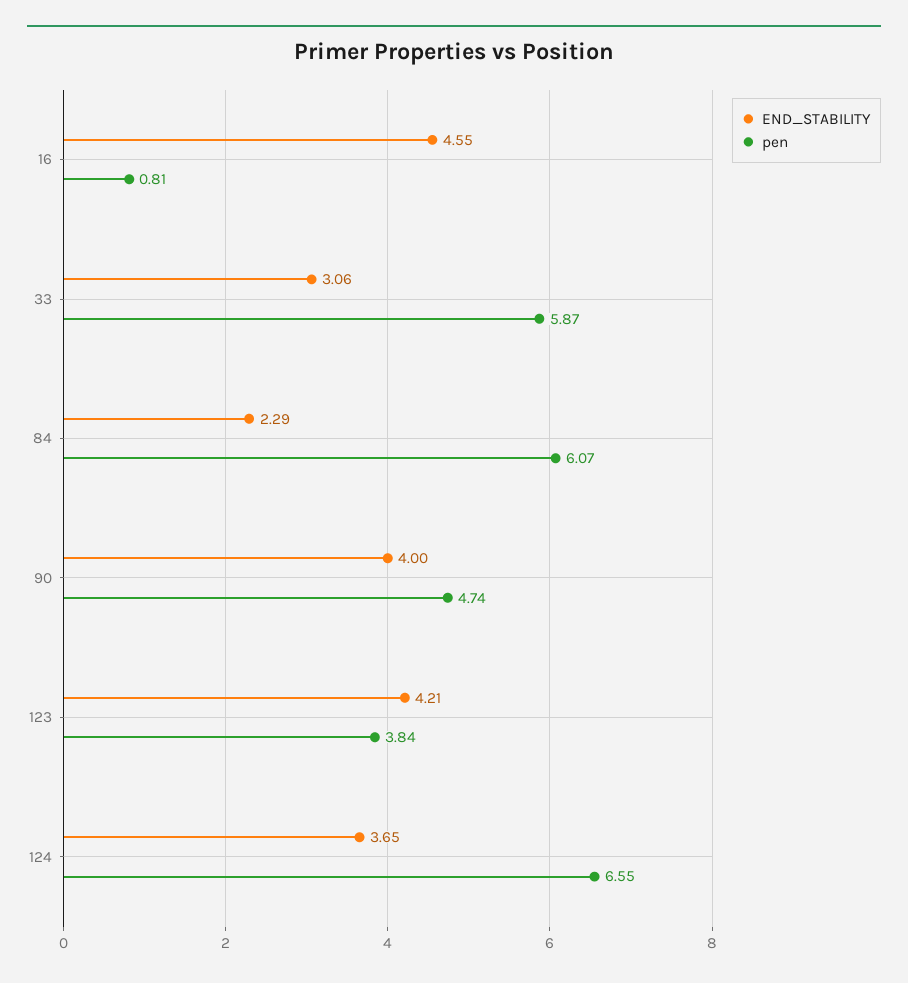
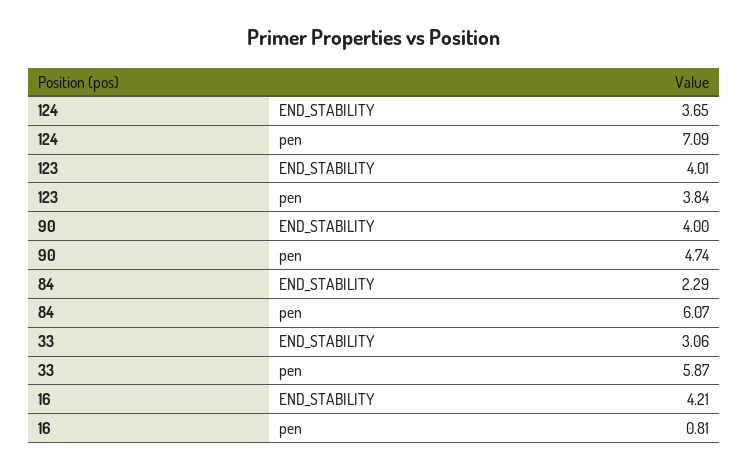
  {
    "END_STABILITY": {
-     "16": 4.55,
+     "16": 4.21,
      "33": 3.06,
      "84": 2.29,
      "90": 4,
-     "123": 4.21,
+     "123": 4.01,
      "124": 3.65
    },
    "pen": {
      "16": 0.81,
      "33": 5.87,
      "84": 6.07,
      "90": 4.74,
      "123": 3.84,
-     "124": 6.55
+     "124": 7.09
    }
  }

